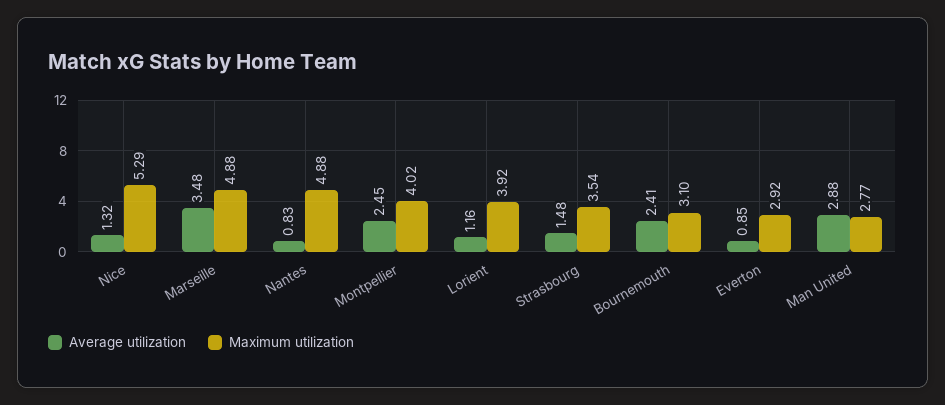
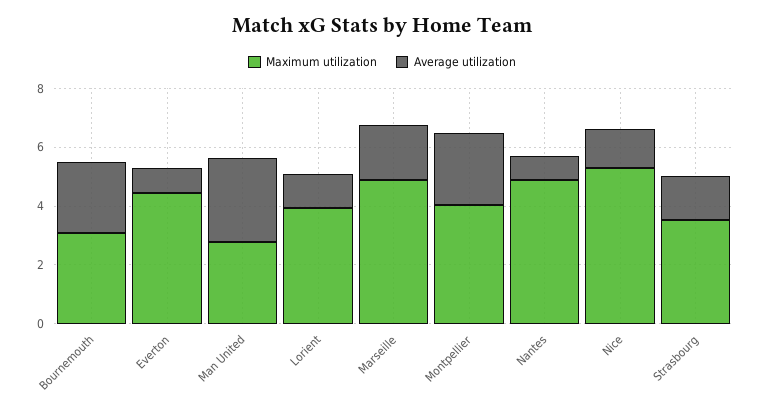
  {
    "Average utilization": {
      "Nice": 1.32,
-     "Marseille": 3.48,
+     "Marseille": 2,
      "Nantes": 0.83,
      "Montpellier": 2.45,
      "Lorient": 1.16,
      "Strasbourg": 1.48,
      "Bournemouth": 2.41,
      "Everton": 0.85,
      "Man United": 2.88
    },
    "Maximum utilization": {
      "Nice": 5.29,
      "Marseille": 4.88,
      "Nantes": 4.88,
      "Montpellier": 4.02,
      "Lorient": 3.92,
      "Strasbourg": 3.54,
      "Bournemouth": 3.1,
-     "Everton": 2.92,
+     "Everton": 4.5,
      "Man United": 2.77
    }
  }

